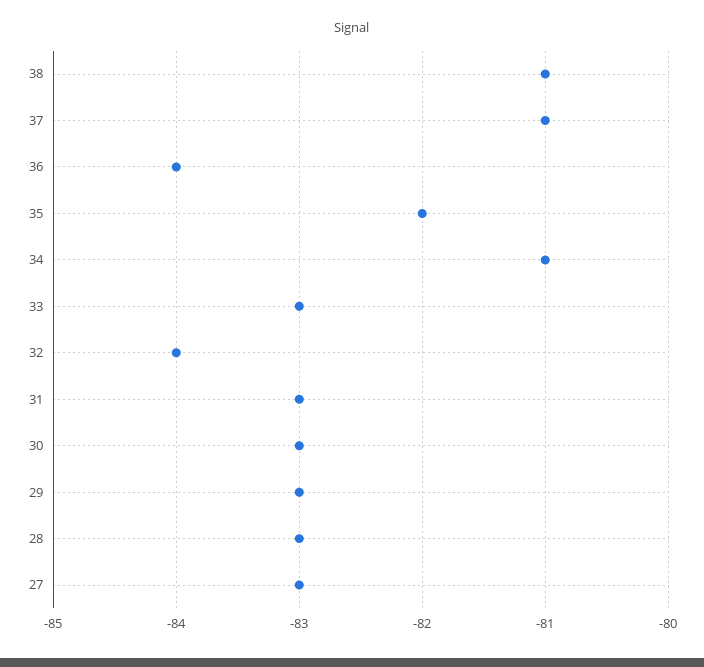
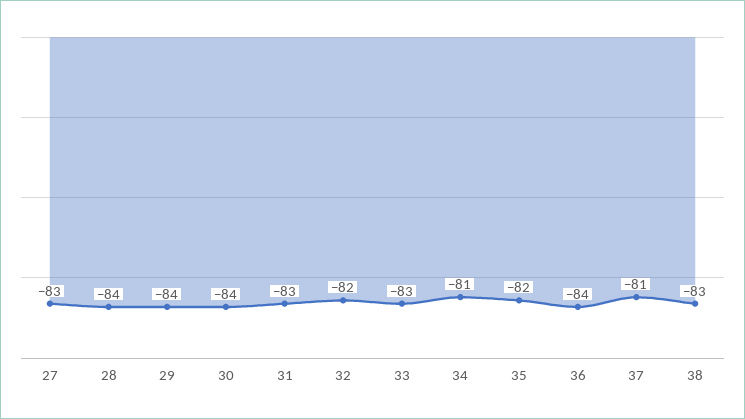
  {
-   "38": -81,
+   "38": -83,
    "37": -81,
    "36": -84,
    "35": -82,
    "34": -81,
    "33": -83,
-   "32": -84,
+   "32": -82,
    "31": -83,
-   "30": -83,
+   "30": -84,
-   "29": -83,
+   "29": -84,
-   "28": -83,
+   "28": -84,
    "27": -83
  }

